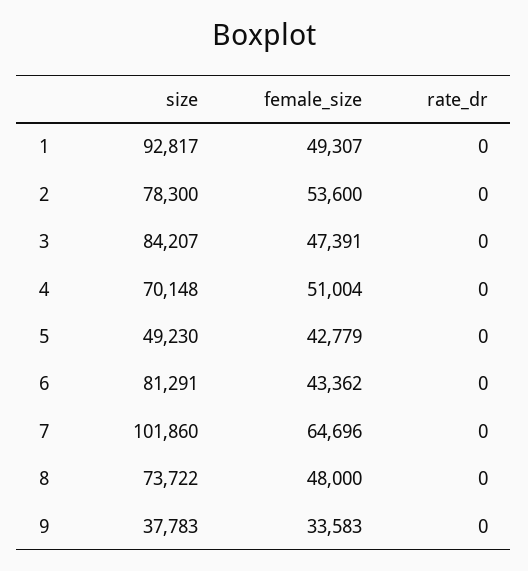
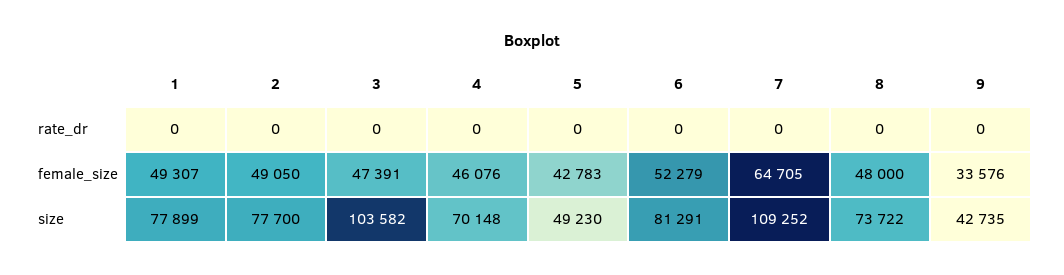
  {
    "size": {
-     "1": 92817,
+     "1": 77899,
-     "2": 78300,
+     "2": 77700,
-     "3": 84207,
+     "3": 103582,
      "4": 70148,
      "5": 49230,
      "6": 81291,
-     "7": 101860,
+     "7": 109252,
      "8": 73722,
-     "9": 37783
+     "9": 42735
    },
    "female_size": {
      "1": 49307,
-     "2": 53600,
+     "2": 49050,
      "3": 47391,
-     "4": 51004,
+     "4": 46076,
-     "5": 42779,
+     "5": 42783,
-     "6": 43362,
+     "6": 52279,
-     "7": 64696,
+     "7": 64705,
      "8": 48000,
-     "9": 33583
+     "9": 33576
    },
    "rate_dr": {
      "1": 0,
      "2": 0,
      "3": 0,
      "4": 0,
      "5": 0,
      "6": 0,
      "7": 0,
      "8": 0,
      "9": 0
    }
  }

